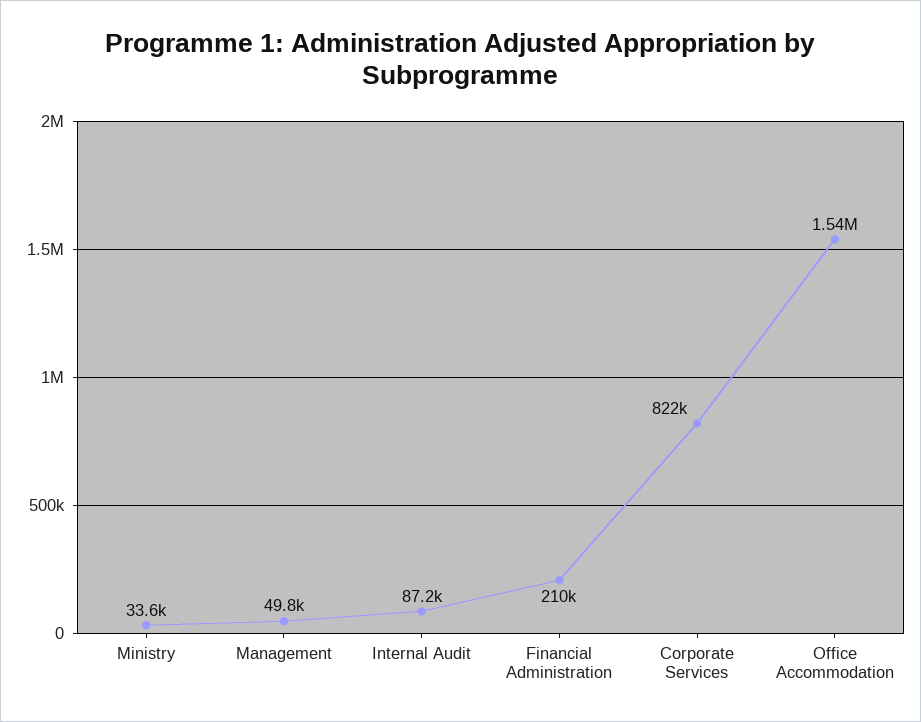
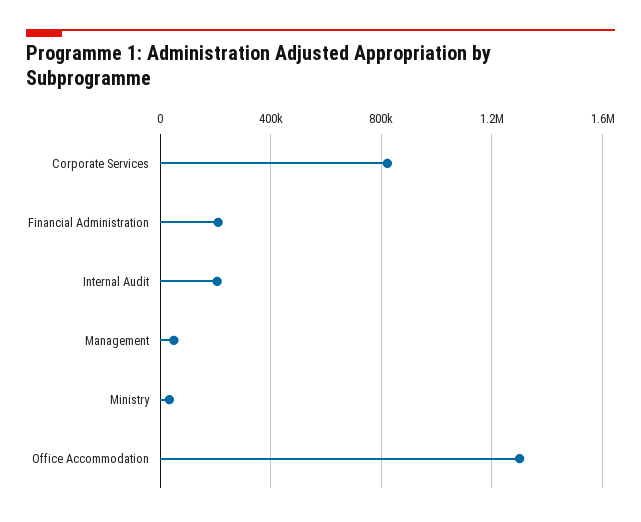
  {
    "Ministry": 33600,
    "Management": 49800,
-   "Internal Audit": 87200,
+   "Internal Audit": 200000,
    "Financial Administration": 210000,
    "Corporate Services": 822000,
-   "Office Accommodation": 1540000
+   "Office Accommodation": 1300000
  }

